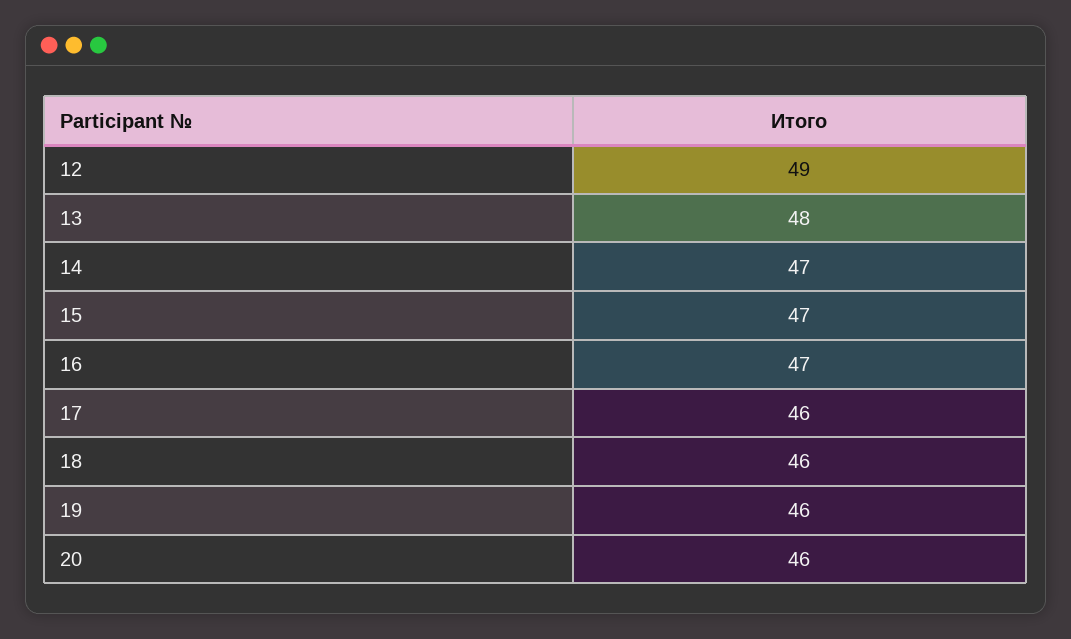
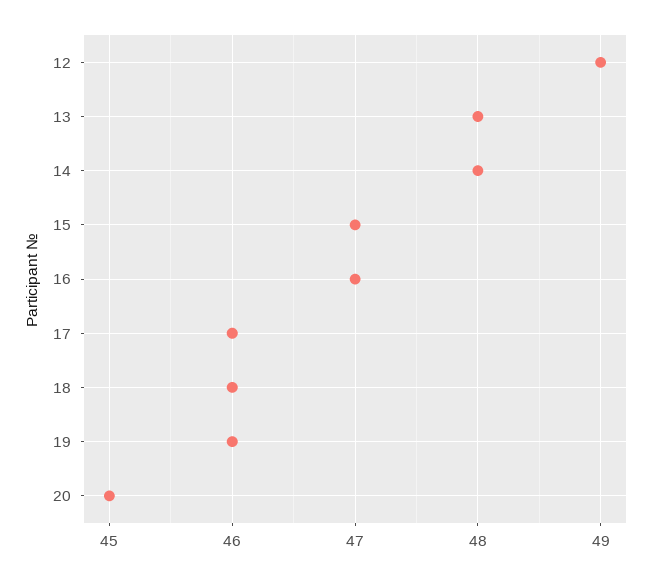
  {
    "12": 49,
    "13": 48,
-   "14": 47,
+   "14": 48,
    "15": 47,
    "16": 47,
    "17": 46,
    "18": 46,
    "19": 46,
-   "20": 46
+   "20": 45
  }

